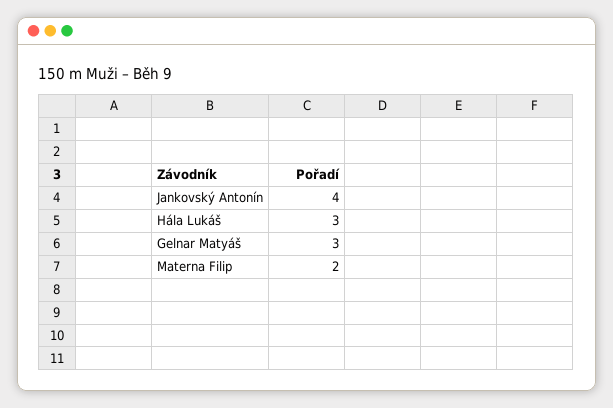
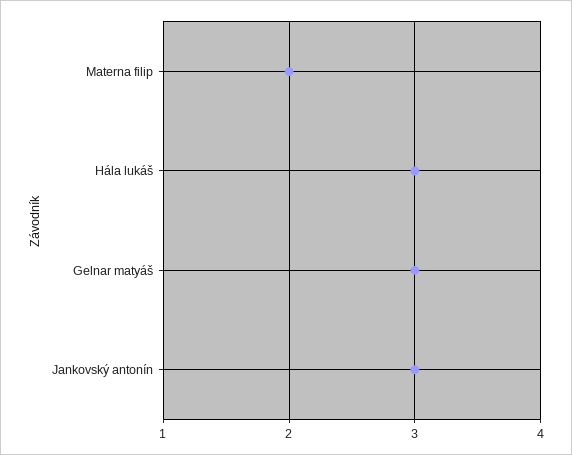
  {
-   "Jankovský Antonín": 4,
+   "Jankovský Antonín": 3,
    "Hála Lukáš": 3,
    "Gelnar Matyáš": 3,
    "Materna Filip": 2
  }

